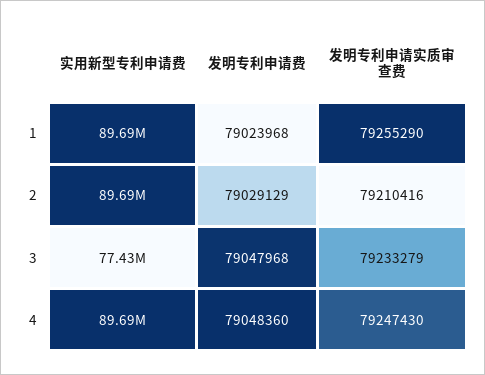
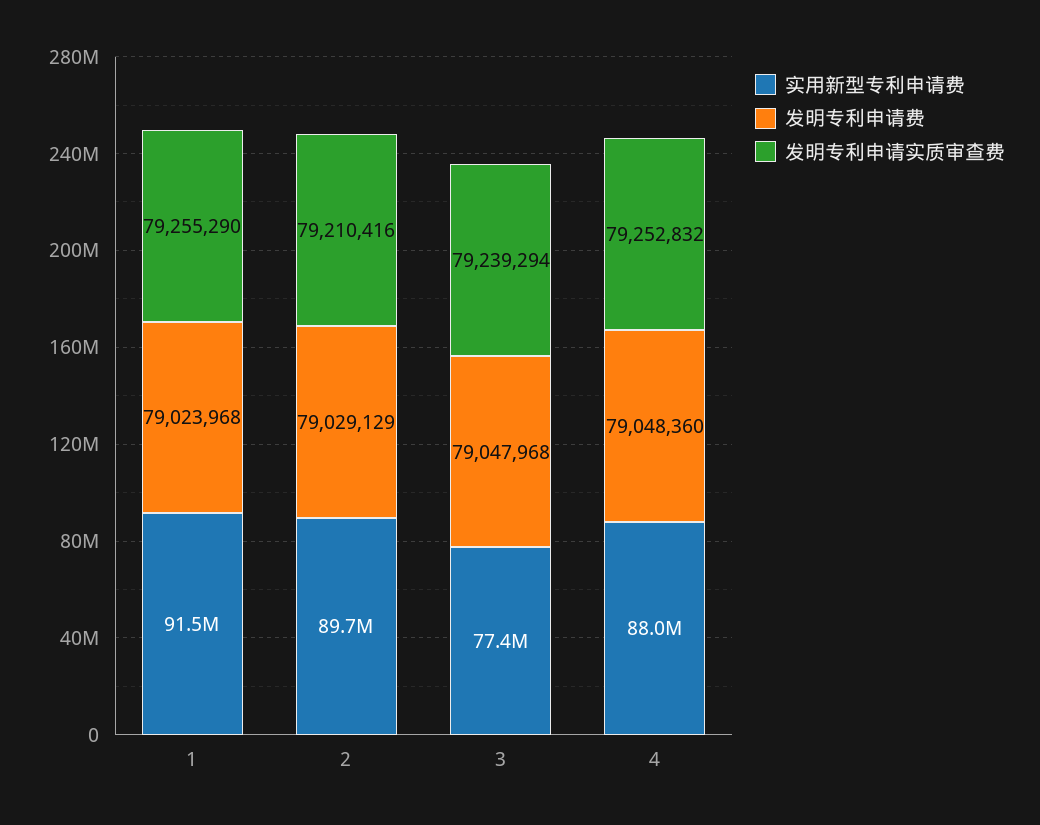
  {
    "实用新型专利申请费": {
-     "1": 89690000,
+     "1": 91500000,
      "2": 89690000,
      "3": 77430000,
-     "4": 89690000
+     "4": 88000000
    },
    "发明专利申请费": {
      "1": 79023968,
      "2": 79029129,
      "3": 79047968,
      "4": 79048360
    },
    "发明专利申请实质审查费": {
      "1": 79255290,
      "2": 79210416,
-     "3": 79233279,
+     "3": 79239294,
-     "4": 79247430
+     "4": 79252832
    }
  }

